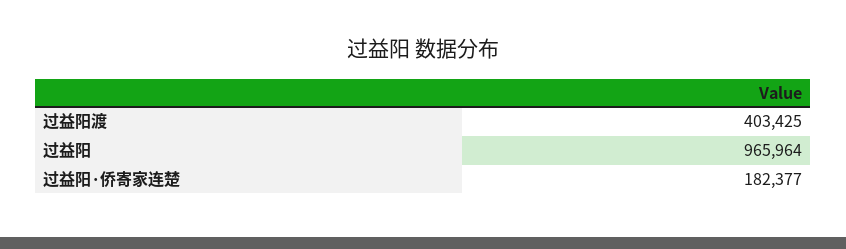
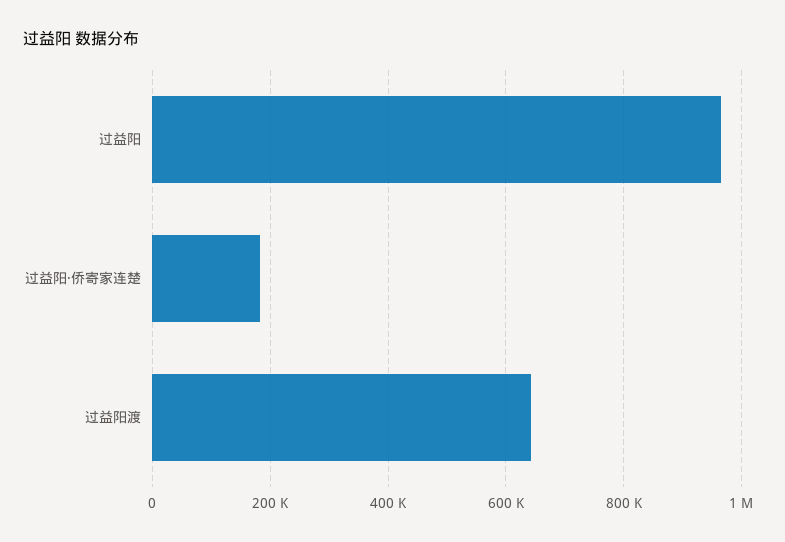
  {
-   "过益阳渡": 403425,
+   "过益阳渡": 640000,
    "过益阳": 965964,
    "过益阳·侨寄家连楚": 182377
  }

